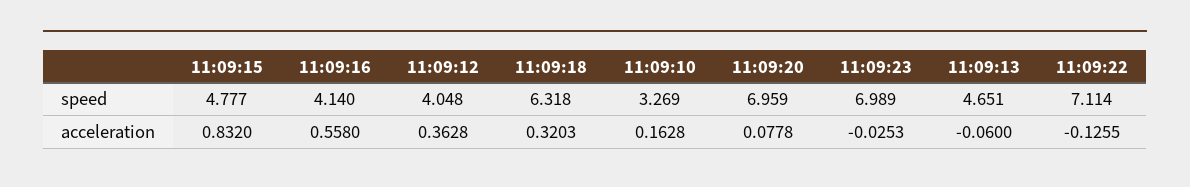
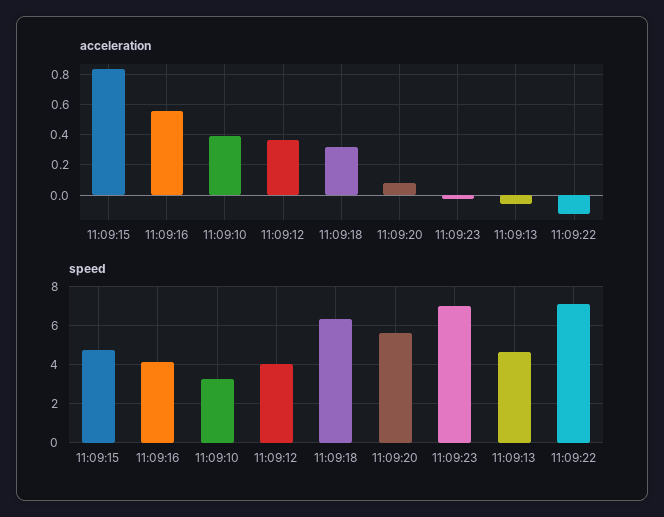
  {
    "speed": {
      "11:09:15": 4.777,
      "11:09:16": 4.14,
      "11:09:12": 4.048,
      "11:09:18": 6.318,
      "11:09:10": 3.269,
-     "11:09:20": 6.959,
+     "11:09:20": 5.5,
      "11:09:23": 6.989,
      "11:09:13": 4.651,
      "11:09:22": 7.114
    },
    "acceleration": {
      "11:09:15": 0.832,
      "11:09:16": 0.558,
      "11:09:12": 0.3628,
      "11:09:18": 0.3203,
-     "11:09:10": 0.1628,
+     "11:09:10": 0.4,
      "11:09:20": 0.0778,
      "11:09:23": -0.0253,
      "11:09:13": -0.06,
      "11:09:22": -0.1255
    }
  }

